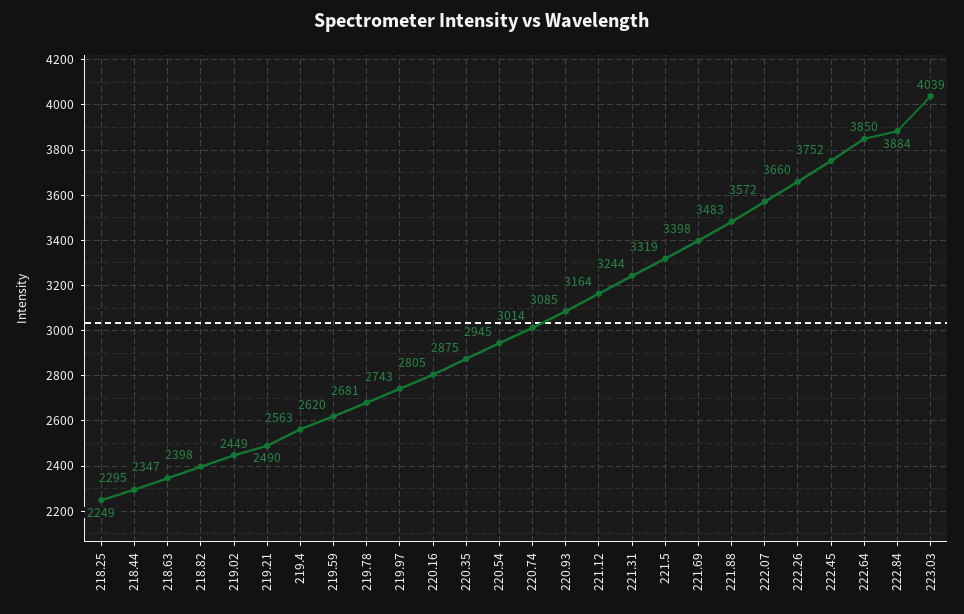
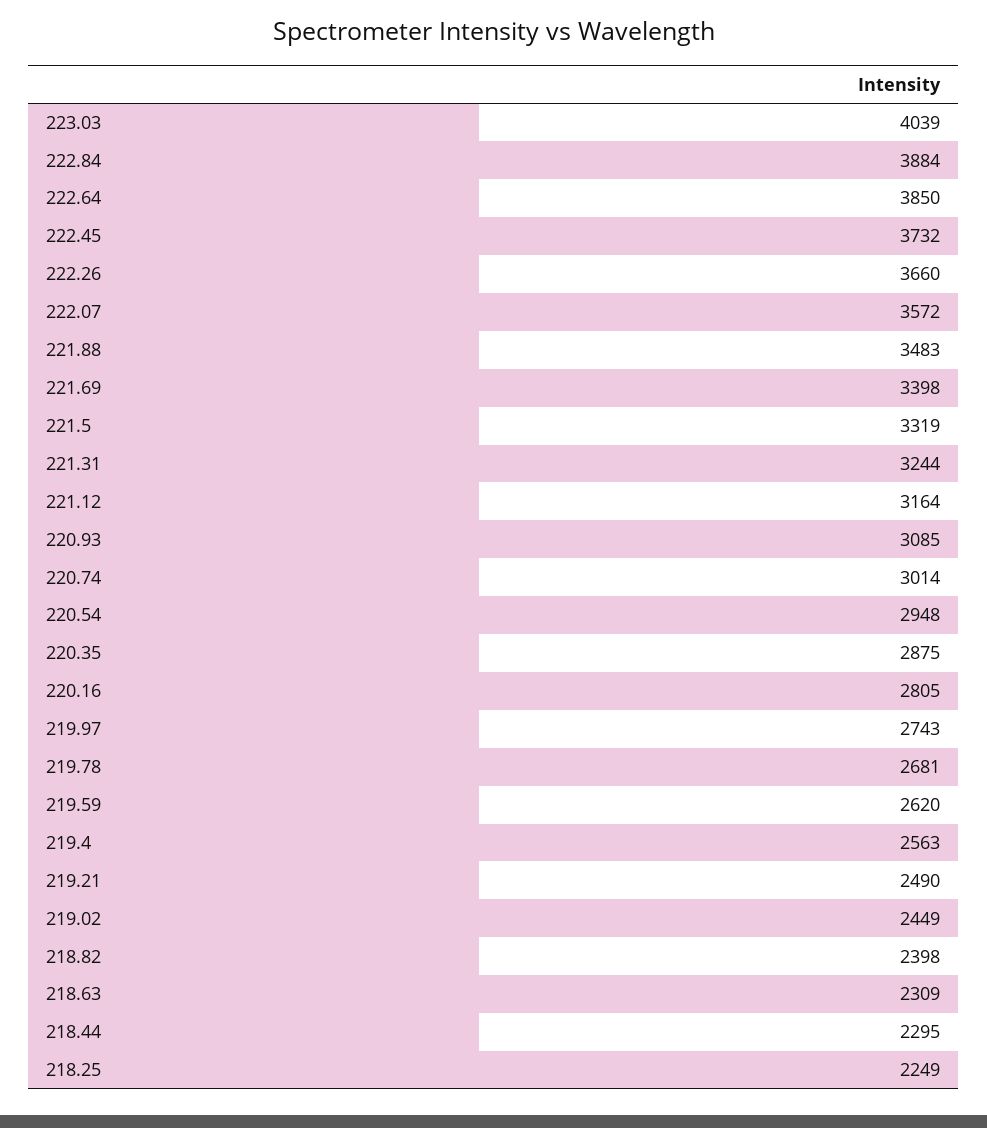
  {
    "218.25": 2249,
    "218.44": 2295,
-   "218.63": 2347,
+   "218.63": 2309,
    "218.82": 2398,
    "219.02": 2449,
    "219.21": 2490,
    "219.4": 2563,
    "219.59": 2620,
    "219.78": 2681,
    "219.97": 2743,
    "220.16": 2805,
    "220.35": 2875,
-   "220.54": 2945,
+   "220.54": 2948,
    "220.74": 3014,
    "220.93": 3085,
    "221.12": 3164,
    "221.31": 3244,
    "221.5": 3319,
    "221.69": 3398,
    "221.88": 3483,
    "222.07": 3572,
    "222.26": 3660,
-   "222.45": 3752,
+   "222.45": 3732,
    "222.64": 3850,
    "222.84": 3884,
    "223.03": 4039
  }

